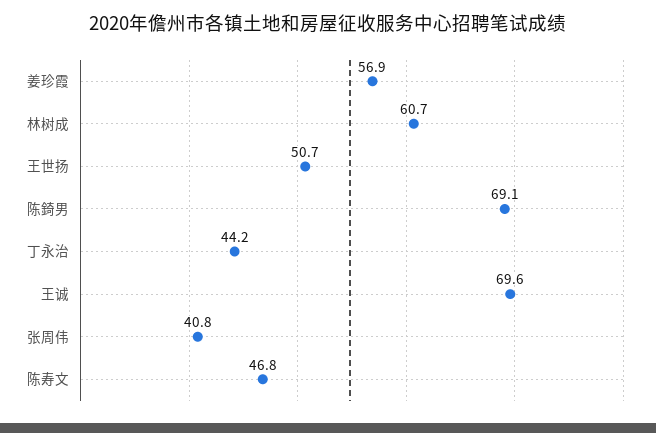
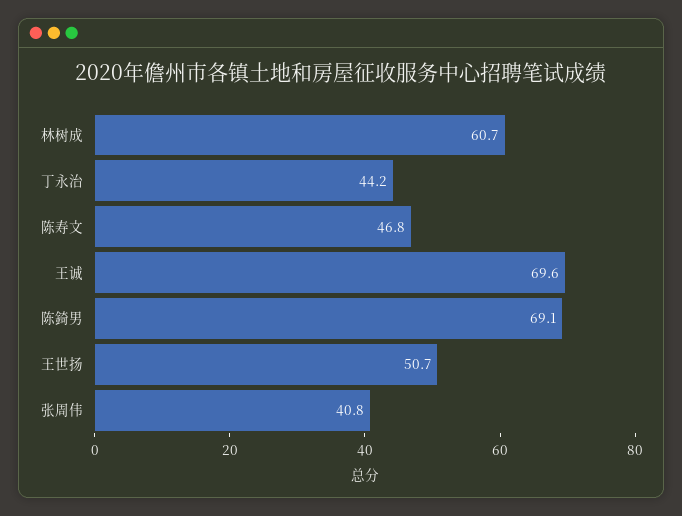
  {
-   "姜珍霞": 56.9,
    "林树成": 60.7,
    "王世扬": 50.7,
    "陈錡男": 69.1,
    "丁永治": 44.2,
    "王诚": 69.6,
    "张周伟": 40.8,
    "陈寿文": 46.8
  }

